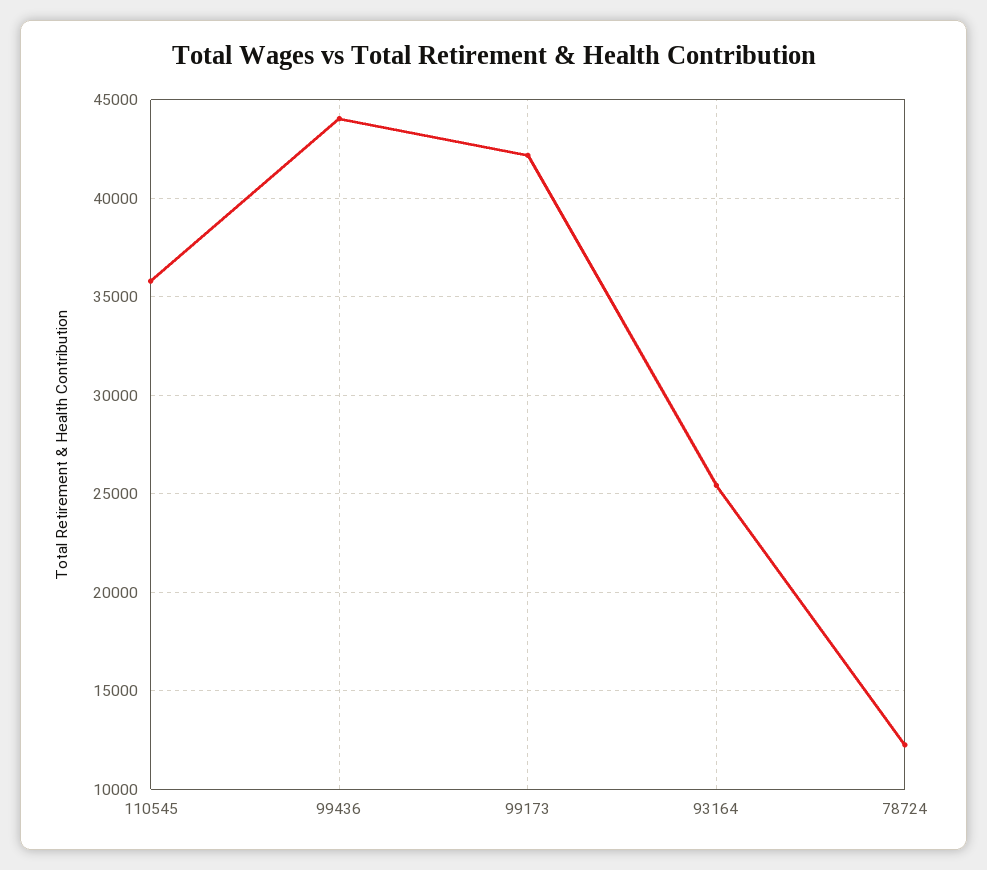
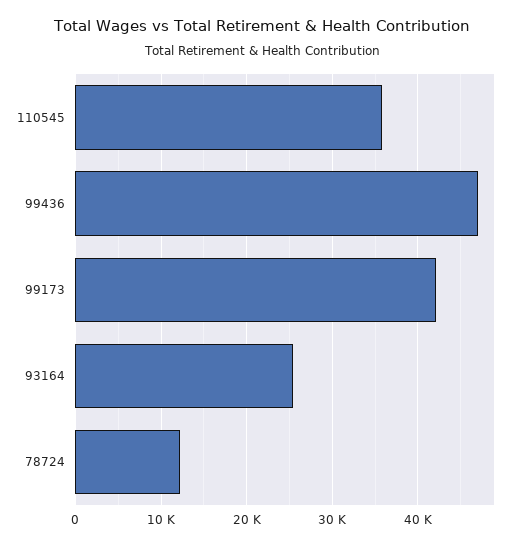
  {
    "110545": 36000,
-   "99436": 44000,
+   "99436": 47000,
    "99173": 42000,
    "93164": 25500,
    "78724": 12500
  }

